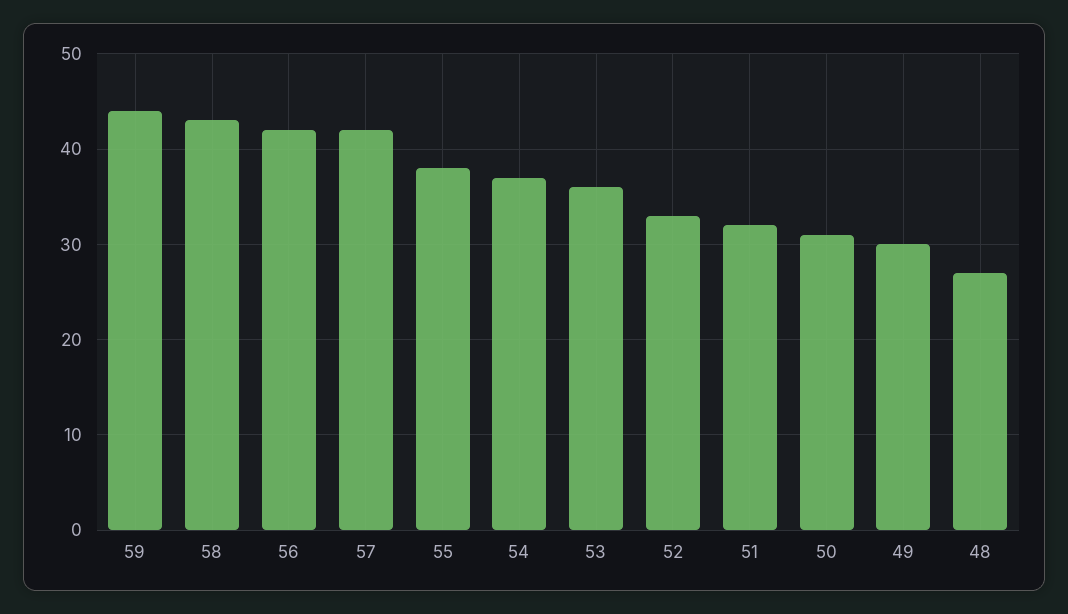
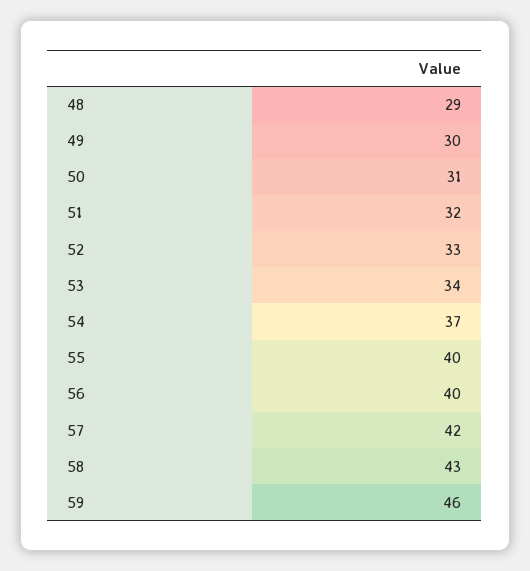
  {
-   "59": 44,
+   "59": 46,
    "58": 43,
-   "56": 42,
+   "56": 40,
    "57": 42,
-   "55": 38,
+   "55": 40,
    "54": 37,
-   "53": 36,
+   "53": 34,
    "52": 33,
    "51": 32,
    "50": 31,
    "49": 30,
-   "48": 27
+   "48": 29
  }

